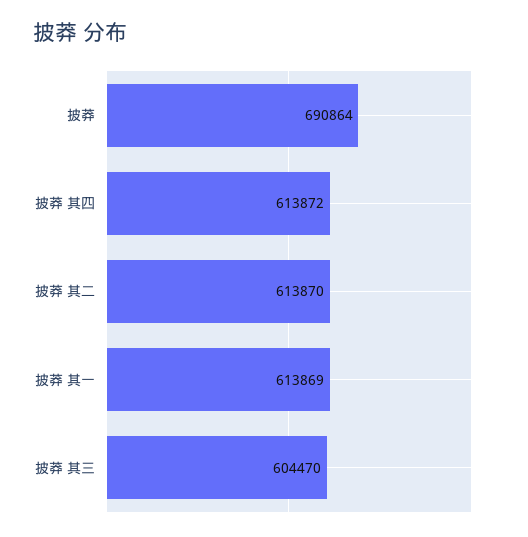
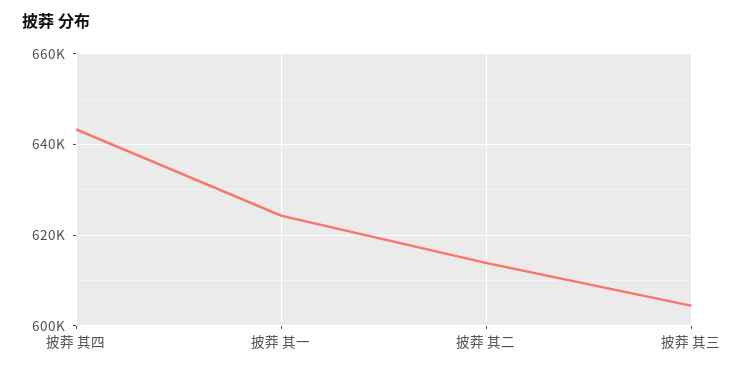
  {
-   "披莽": 690864,
-   "披莽 其四": 613872,
+   "披莽 其四": 644000,
    "披莽 其二": 613870,
-   "披莽 其一": 613869,
+   "披莽 其一": 624000,
    "披莽 其三": 604470
  }

